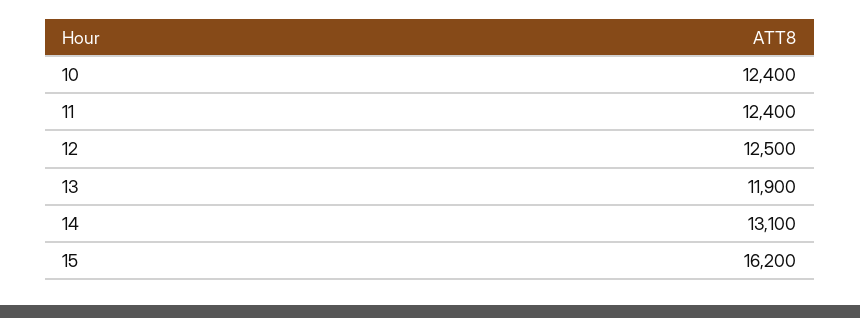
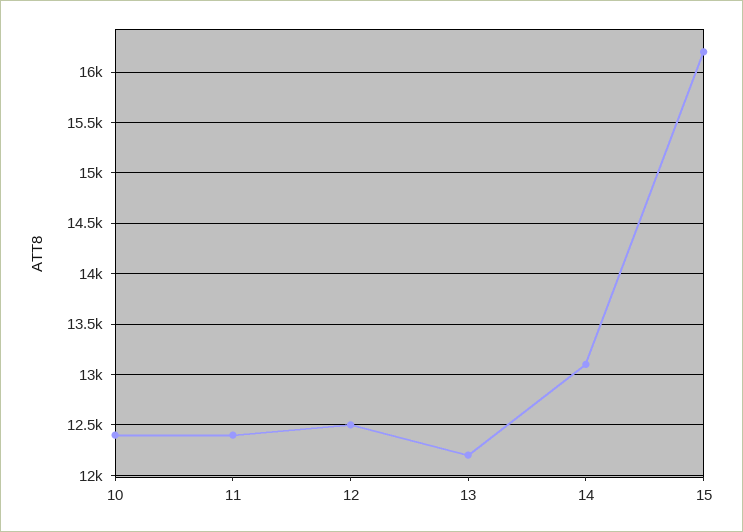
  {
    "10": 12400,
    "11": 12400,
    "12": 12500,
-   "13": 11900,
+   "13": 12200,
    "14": 13100,
    "15": 16200
  }

